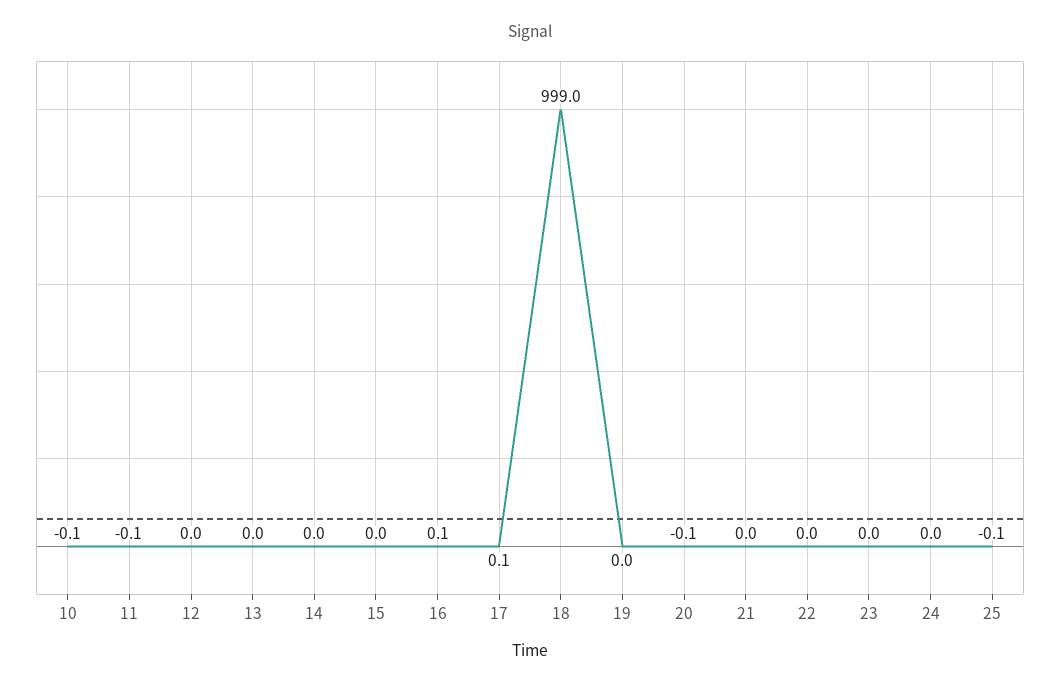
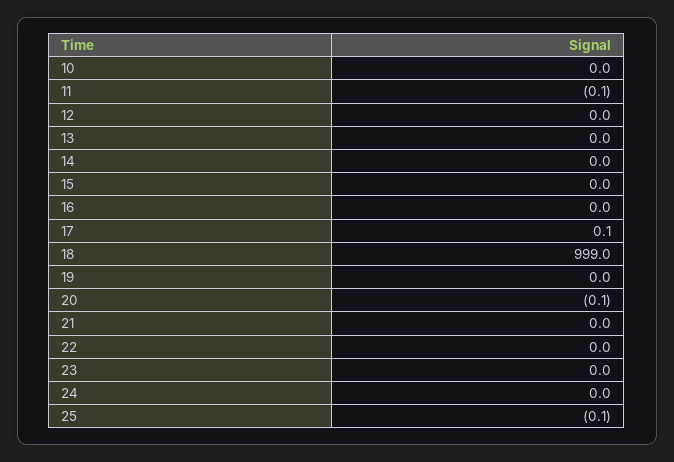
  {
-   "10": -0.1,
+   "10": 0,
    "11": -0.1,
    "12": 0,
    "13": 0,
    "14": 0,
    "15": 0,
-   "16": 0.1,
+   "16": 0,
    "17": 0.1,
    "18": 999,
    "19": 0,
    "20": -0.1,
    "21": 0,
    "22": 0,
    "23": 0,
    "24": 0,
    "25": -0.1
  }

